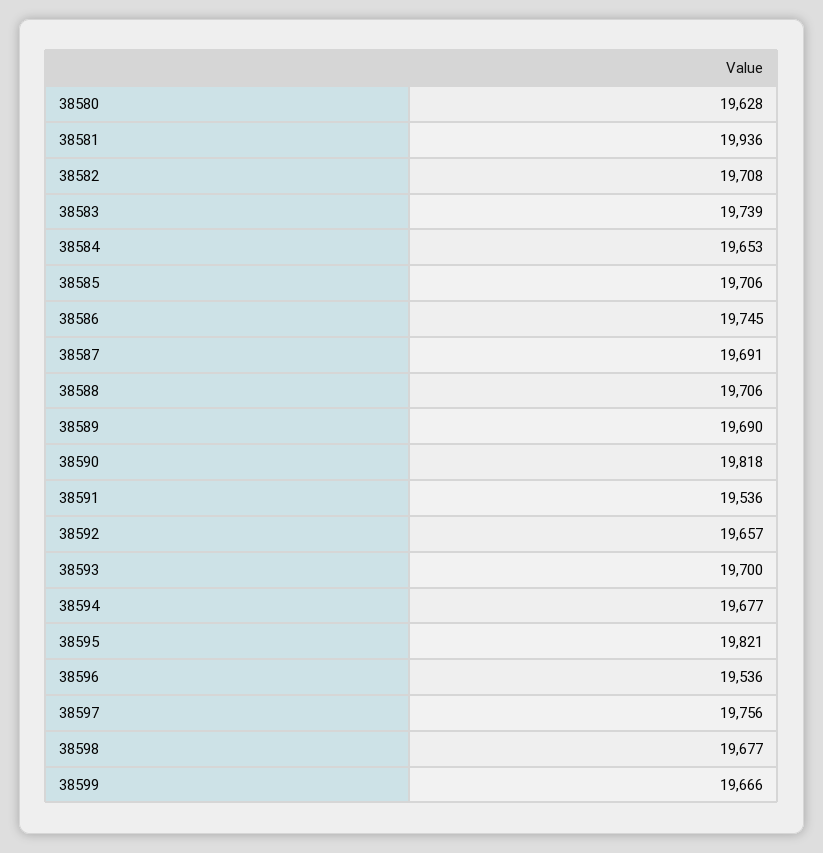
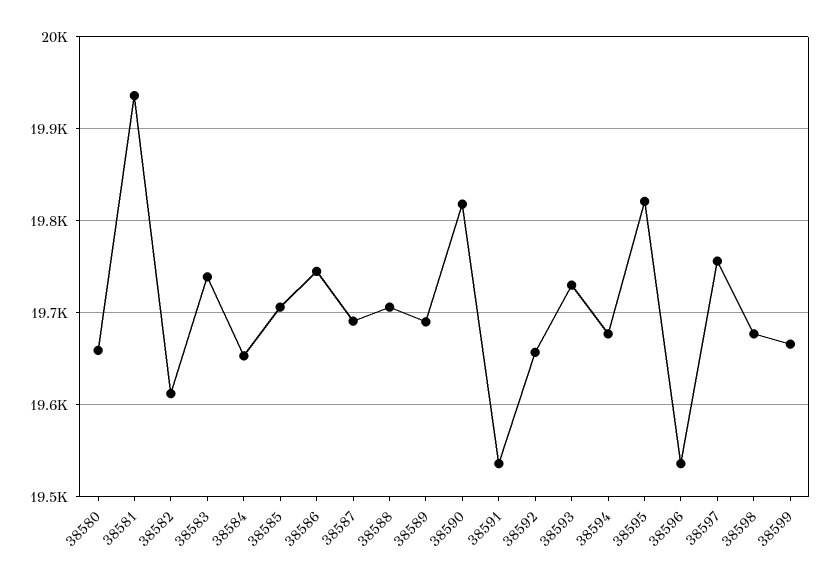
  {
-   "38580": 19628,
+   "38580": 19660,
    "38581": 19936,
-   "38582": 19708,
+   "38582": 19610,
    "38583": 19739,
    "38584": 19653,
    "38585": 19706,
    "38586": 19745,
    "38587": 19691,
    "38588": 19706,
    "38589": 19690,
    "38590": 19818,
    "38591": 19536,
    "38592": 19657,
-   "38593": 19700,
+   "38593": 19730,
    "38594": 19677,
    "38595": 19821,
    "38596": 19536,
    "38597": 19756,
    "38598": 19677,
    "38599": 19666
  }

